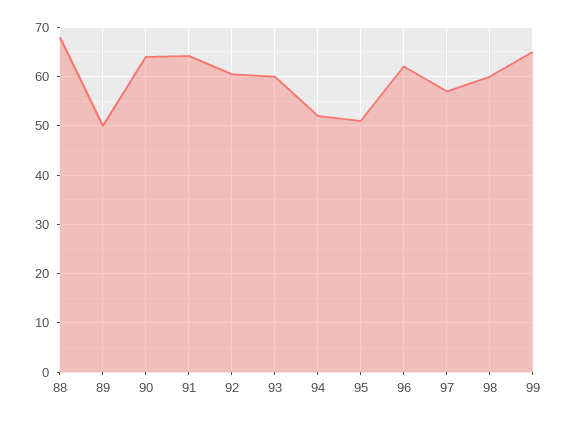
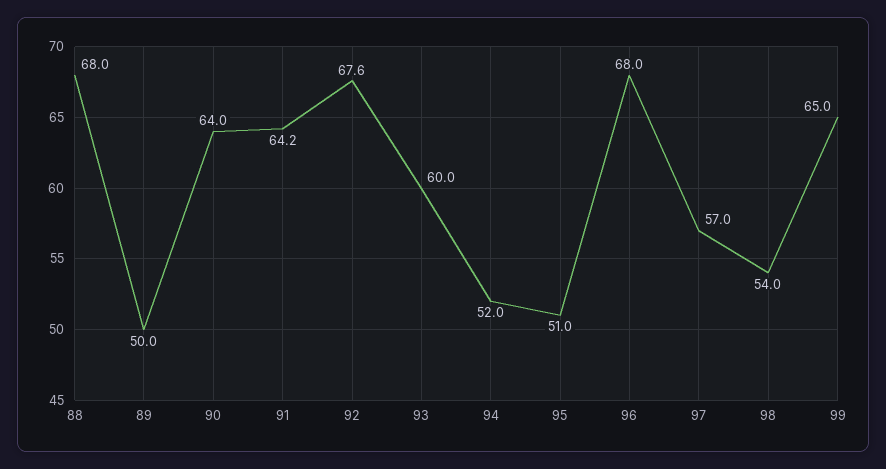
  {
    "88": 68,
    "89": 50,
    "90": 64,
    "91": 64.2,
-   "92": 60,
+   "92": 67.6,
    "93": 60,
    "94": 52,
    "95": 51,
-   "96": 62,
+   "96": 68,
    "97": 57,
-   "98": 60,
+   "98": 54,
    "99": 65
  }

